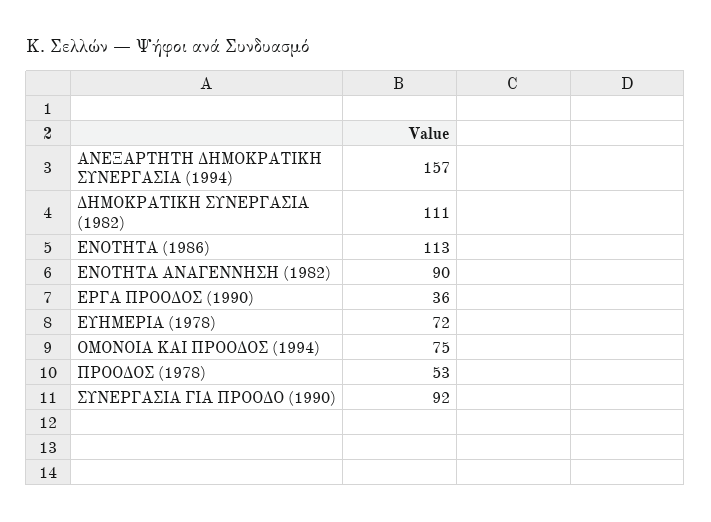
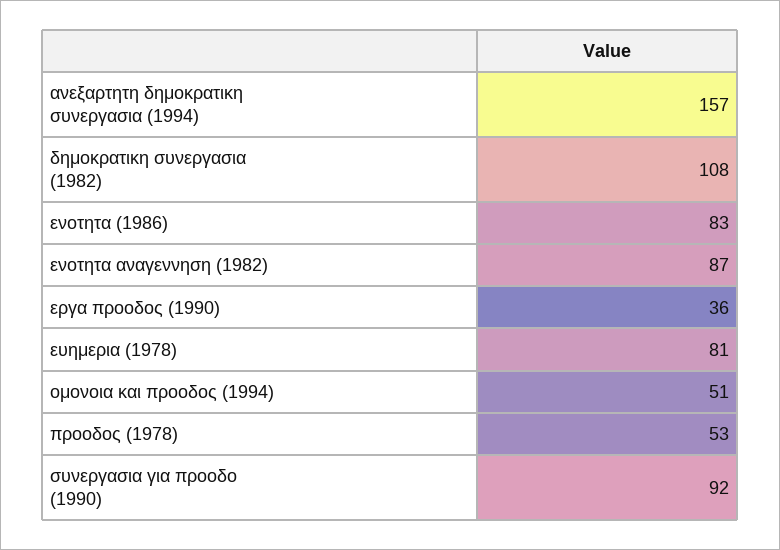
  {
    "ΑΝΕΞΑΡΤΗΤΗ ΔΗΜΟΚΡΑΤΙΚΗ ΣΥΝΕΡΓΑΣΙΑ (1994)": 157,
-   "ΔΗΜΟΚΡΑΤΙΚΗ ΣΥΝΕΡΓΑΣΙΑ (1982)": 111,
+   "ΔΗΜΟΚΡΑΤΙΚΗ ΣΥΝΕΡΓΑΣΙΑ (1982)": 108,
-   "ΕΝΟΤΗΤΑ (1986)": 113,
+   "ΕΝΟΤΗΤΑ (1986)": 83,
-   "ΕΝΟΤΗΤΑ ΑΝΑΓΕΝΝΗΣΗ (1982)": 90,
+   "ΕΝΟΤΗΤΑ ΑΝΑΓΕΝΝΗΣΗ (1982)": 87,
    "ΕΡΓΑ ΠΡΟΟΔΟΣ (1990)": 36,
-   "ΕΥΗΜΕΡΙΑ (1978)": 72,
+   "ΕΥΗΜΕΡΙΑ (1978)": 81,
-   "ΟΜΟΝΟΙΑ ΚΑΙ ΠΡΟΟΔΟΣ (1994)": 75,
+   "ΟΜΟΝΟΙΑ ΚΑΙ ΠΡΟΟΔΟΣ (1994)": 51,
    "ΠΡΟΟΔΟΣ (1978)": 53,
    "ΣΥΝΕΡΓΑΣΙΑ ΓΙΑ ΠΡΟΟΔΟ (1990)": 92
  }

